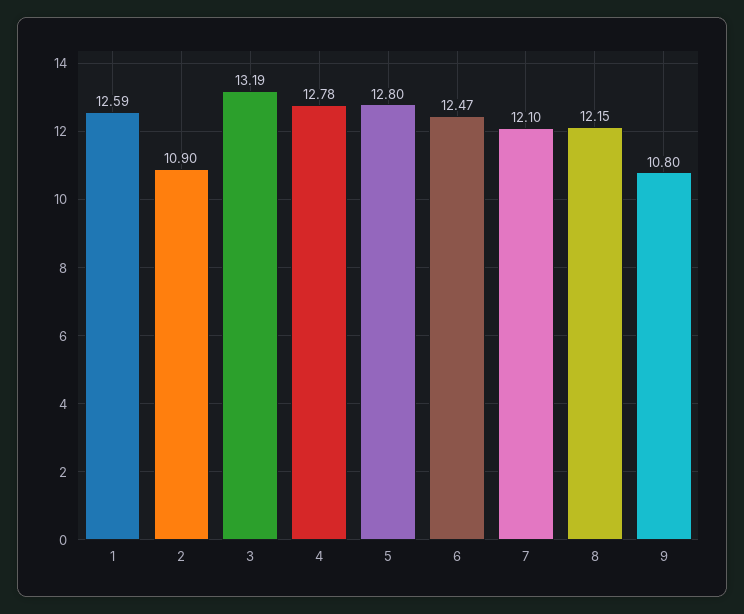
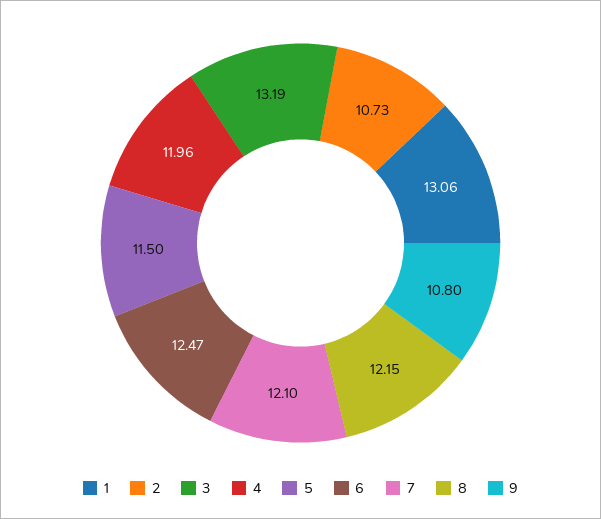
  {
-   "1": 12.59,
+   "1": 13.06,
-   "2": 10.9,
+   "2": 10.73,
    "3": 13.19,
-   "4": 12.78,
+   "4": 11.96,
-   "5": 12.8,
+   "5": 11.5,
    "6": 12.47,
    "7": 12.1,
    "8": 12.15,
    "9": 10.8
  }

